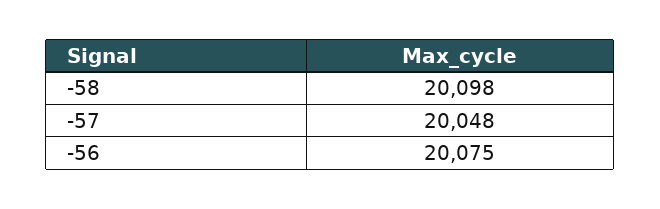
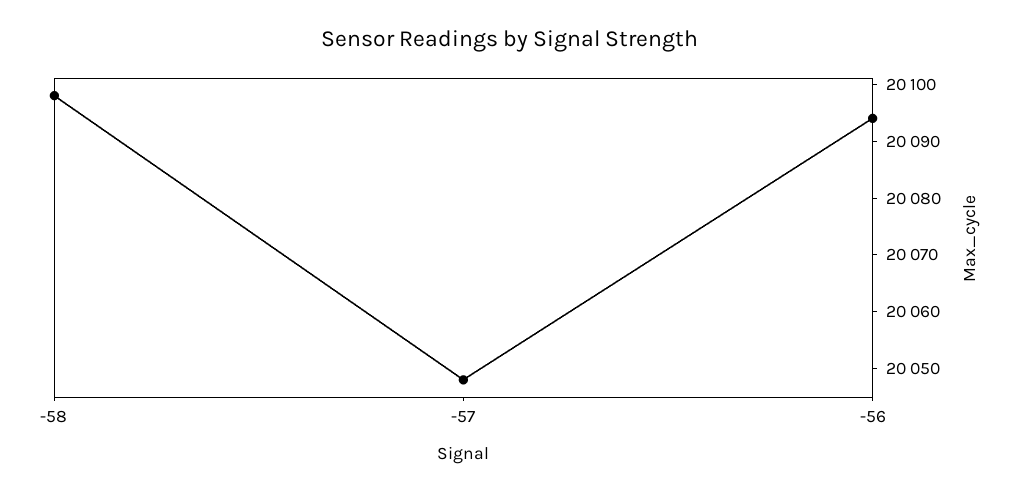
  {
    "-58": 20098,
    "-57": 20048,
-   "-56": 20075
+   "-56": 20095
  }

